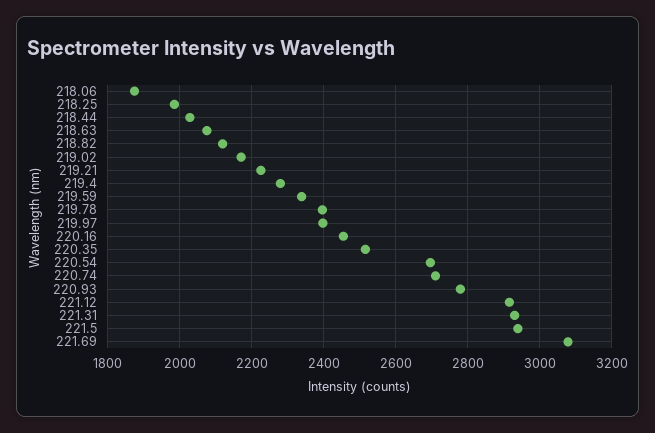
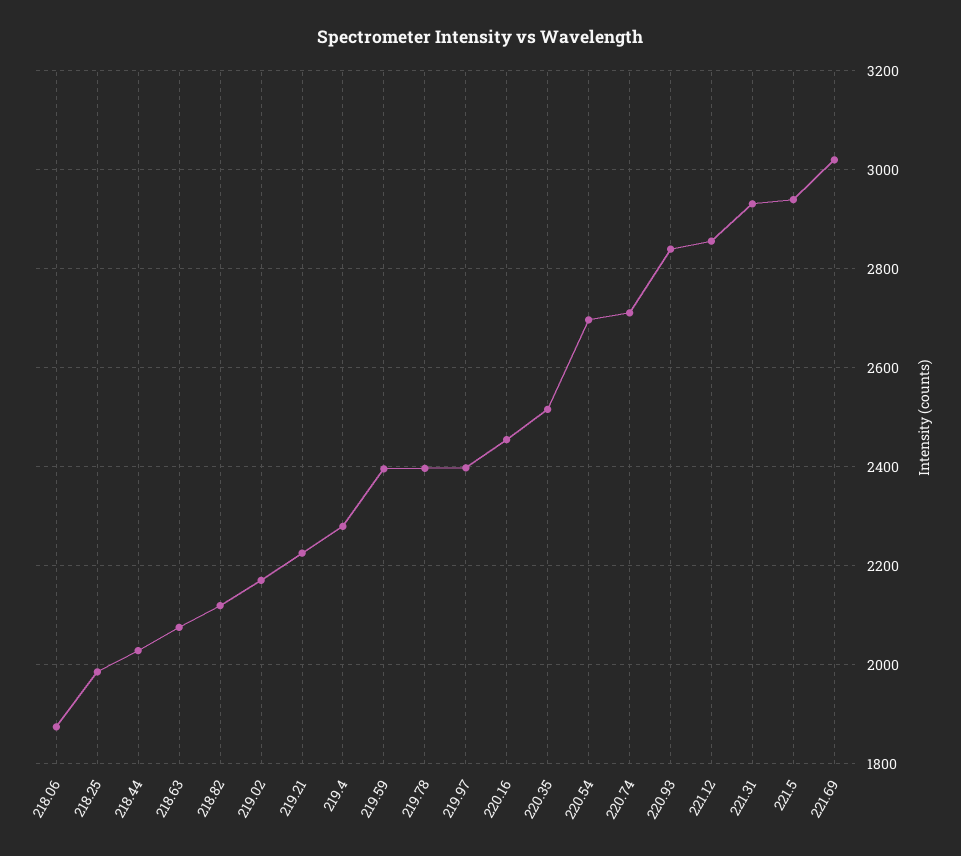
  {
    "218.06": 1880,
    "218.25": 1980,
    "218.44": 2020,
    "218.63": 2080,
    "218.82": 2120,
    "219.02": 2180,
    "219.21": 2220,
    "219.4": 2280,
-   "219.59": 2340,
+   "219.59": 2400,
    "219.78": 2400,
    "219.97": 2400,
    "220.16": 2460,
    "220.35": 2520,
    "220.54": 2700,
    "220.74": 2720,
-   "220.93": 2780,
+   "220.93": 2840,
-   "221.12": 2920,
+   "221.12": 2860,
    "221.31": 2940,
    "221.5": 2940,
-   "221.69": 3080
+   "221.69": 3020
  }

